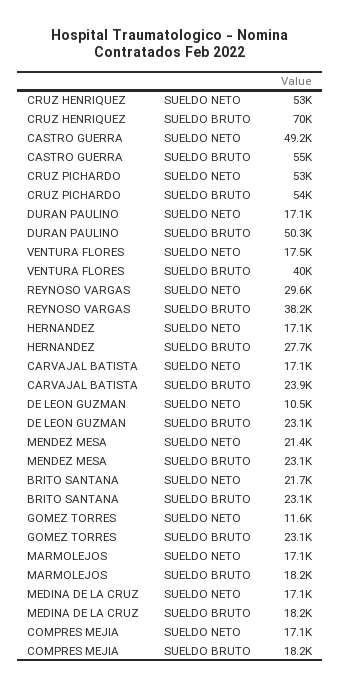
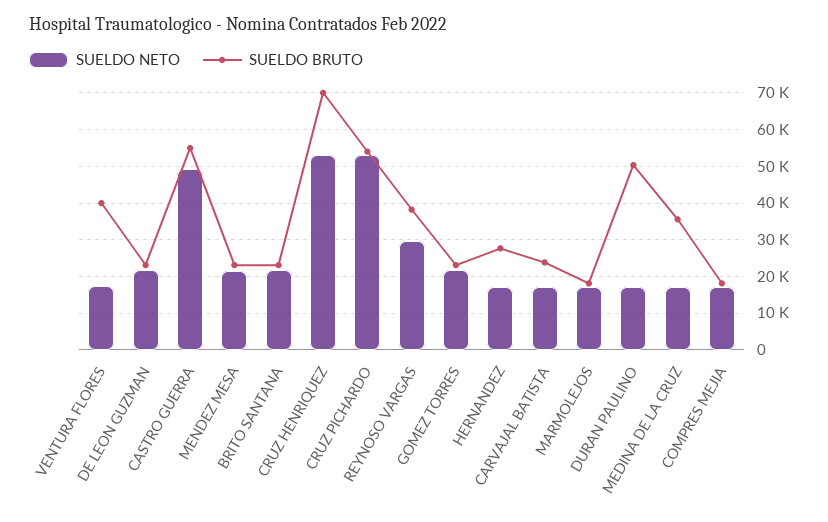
  {
    "SUELDO NETO": {
      "CRUZ HENRIQUEZ": 53000,
      "CASTRO GUERRA": 49200,
      "CRUZ PICHARDO": 53000,
      "DURAN PAULINO": 17100,
      "VENTURA FLORES": 17500,
      "REYNOSO VARGAS": 29600,
      "HERNANDEZ": 17100,
      "CARVAJAL BATISTA": 17100,
-     "DE LEON GUZMAN": 10500,
+     "DE LEON GUZMAN": 22000,
      "MENDEZ MESA": 21400,
      "BRITO SANTANA": 21700,
-     "GOMEZ TORRES": 11600,
+     "GOMEZ TORRES": 22000,
      "MARMOLEJOS": 17100,
      "MEDINA DE LA CRUZ": 17100,
      "COMPRES MEJIA": 17100
    },
    "SUELDO BRUTO": {
      "CRUZ HENRIQUEZ": 70000,
      "CASTRO GUERRA": 55000,
      "CRUZ PICHARDO": 54000,
      "DURAN PAULINO": 50300,
      "VENTURA FLORES": 40000,
      "REYNOSO VARGAS": 38200,
      "HERNANDEZ": 27700,
      "CARVAJAL BATISTA": 23900,
      "DE LEON GUZMAN": 23100,
      "MENDEZ MESA": 23100,
      "BRITO SANTANA": 23100,
      "GOMEZ TORRES": 23100,
      "MARMOLEJOS": 18200,
-     "MEDINA DE LA CRUZ": 18200,
+     "MEDINA DE LA CRUZ": 36000,
      "COMPRES MEJIA": 18200
    }
  }

